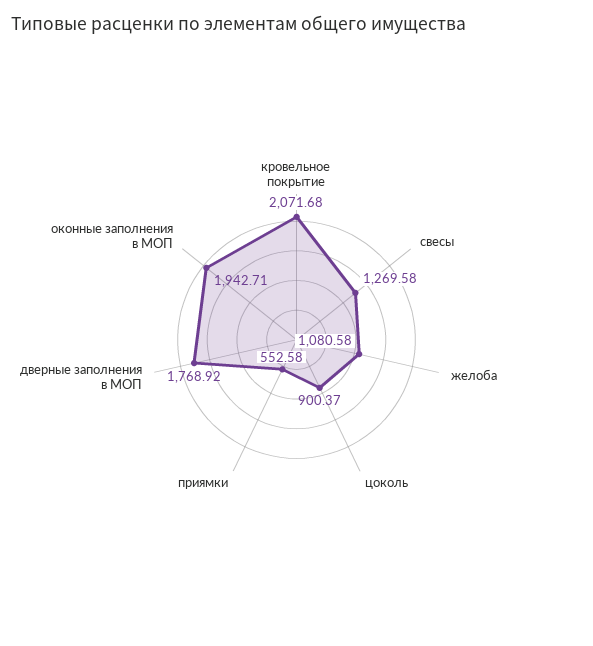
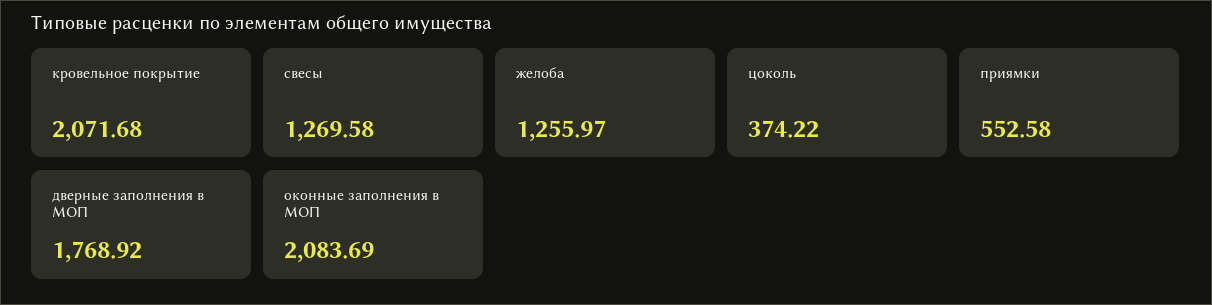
  {
    "кровельное покрытие": 2071.68,
    "свесы": 1269.58,
-   "желоба": 1080.58,
+   "желоба": 1255.97,
-   "цоколь": 900.37,
+   "цоколь": 374.22,
    "приямки": 552.58,
    "дверные заполнения в МОП": 1768.92,
-   "оконные заполнения в МОП": 1942.71
+   "оконные заполнения в МОП": 2083.69
  }

